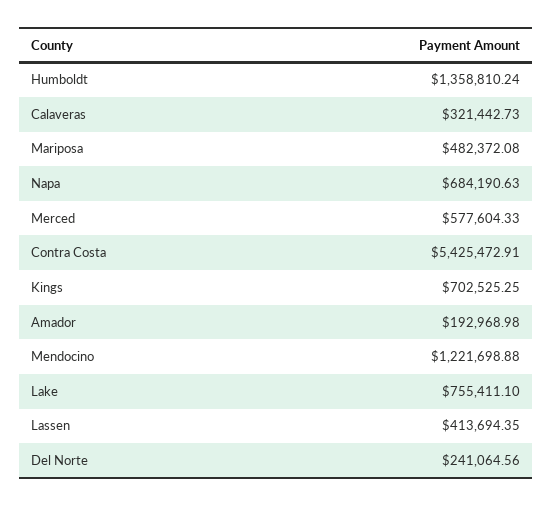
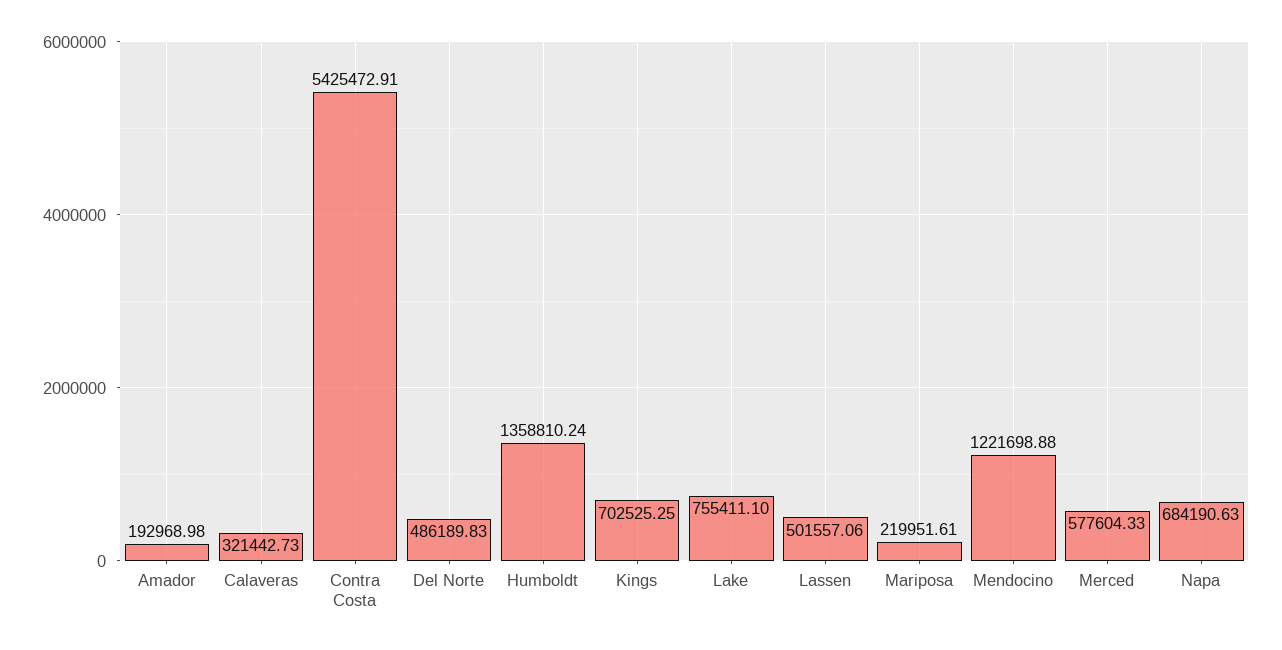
  {
    "Humboldt": 1358810.24,
    "Calaveras": 321442.73,
-   "Mariposa": 482372.08,
+   "Mariposa": 219951.61,
    "Napa": 684190.63,
    "Merced": 577604.33,
    "Contra Costa": 5425472.91,
    "Kings": 702525.25,
    "Amador": 192968.98,
    "Mendocino": 1221698.88,
    "Lake": 755411.1,
-   "Lassen": 413694.35,
+   "Lassen": 501557.06,
-   "Del Norte": 241064.56
+   "Del Norte": 486189.83
  }

